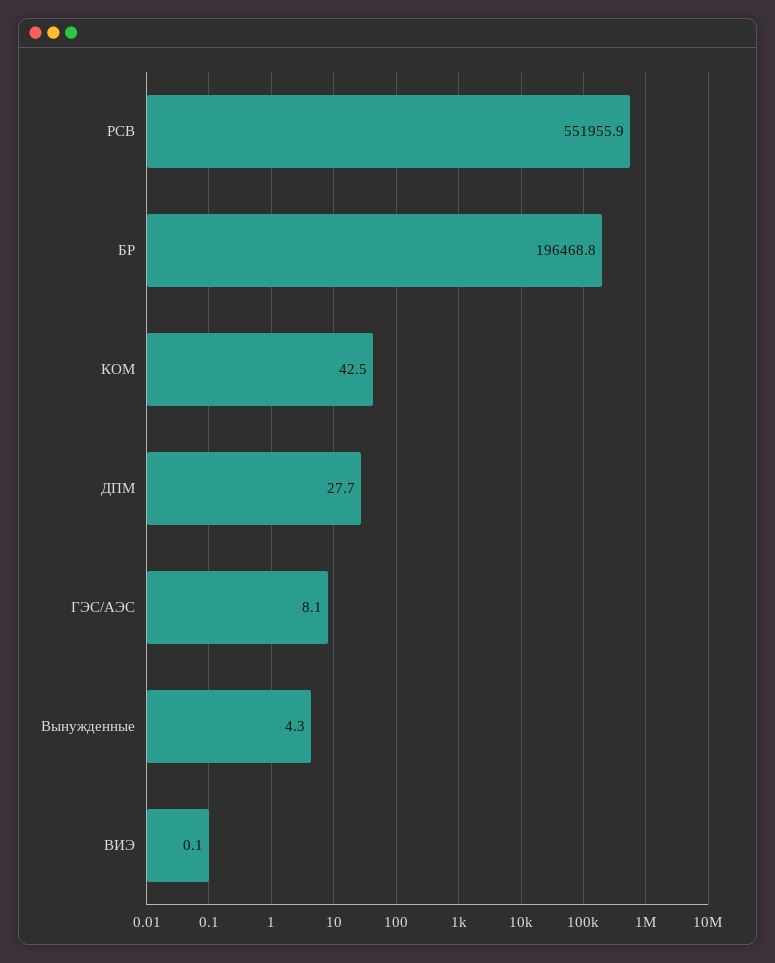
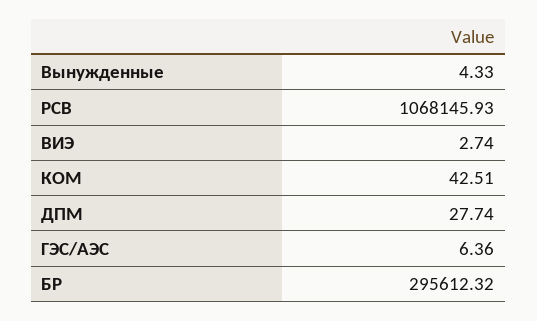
  {
-   "РСВ": 551955.9,
+   "РСВ": 1068145.93,
-   "БР": 196468.8,
+   "БР": 295612.32,
    "КОМ": 42.51,
    "ДПМ": 27.74,
-   "ГЭС/АЭС": 8.1,
+   "ГЭС/АЭС": 6.36,
    "Вынужденные": 4.33,
-   "ВИЭ": 0.1
+   "ВИЭ": 2.74
  }

